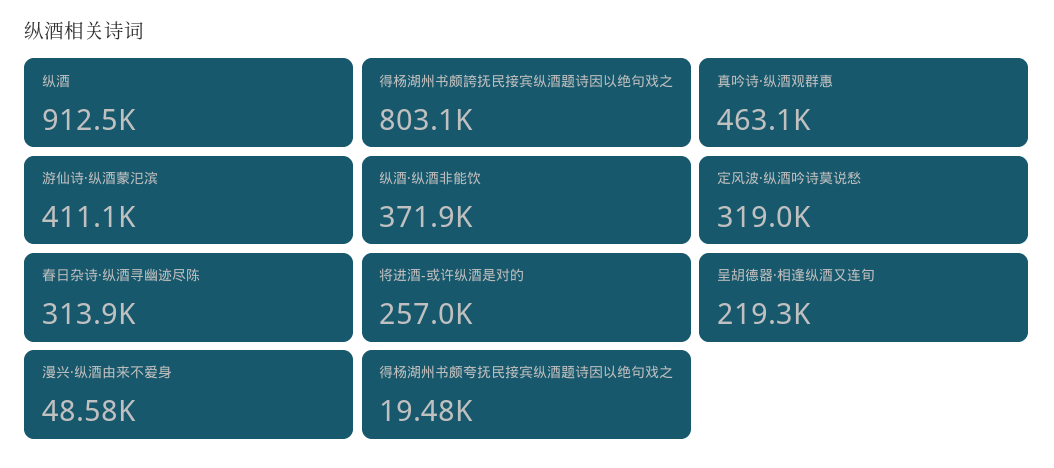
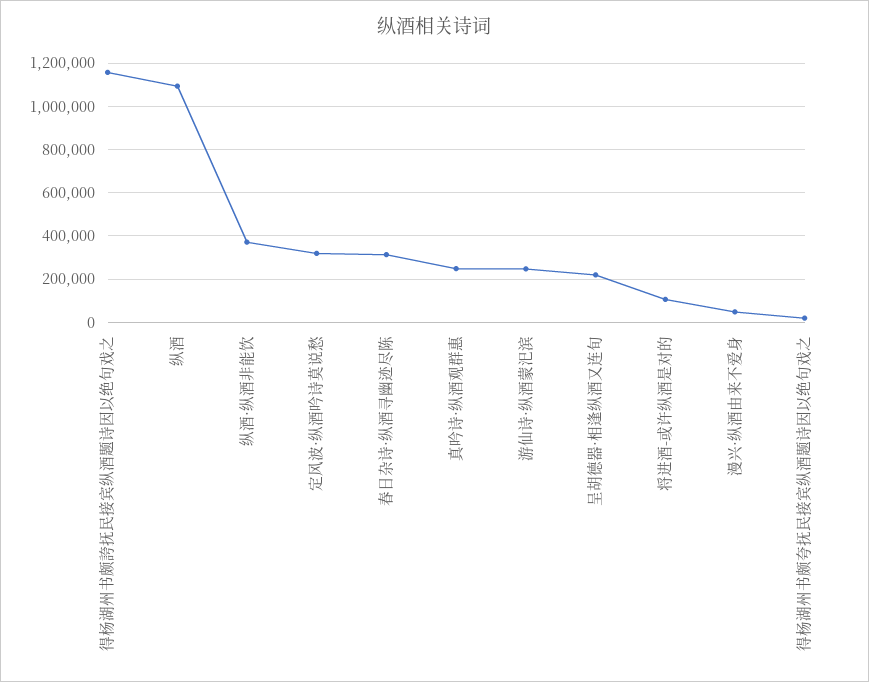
  {
-   "纵酒": 912500,
+   "纵酒": 1100000,
-   "得杨湖州书颇誇抚民接宾纵酒题诗因以绝句戏之": 803100,
+   "得杨湖州书颇誇抚民接宾纵酒题诗因以绝句戏之": 1150000,
-   "真吟诗·纵酒观群惠": 463100,
+   "真吟诗·纵酒观群惠": 250000,
-   "游仙诗·纵酒蒙汜滨": 411100,
+   "游仙诗·纵酒蒙汜滨": 250000,
    "纵酒·纵酒非能饮": 371900,
    "定风波·纵酒吟诗莫说愁": 319000,
    "春日杂诗·纵酒寻幽迹尽陈": 313900,
-   "将进酒-或许纵酒是对的": 257000,
+   "将进酒-或许纵酒是对的": 100000,
    "呈胡德器·相逢纵酒又连旬": 219300,
    "漫兴·纵酒由来不爱身": 48580,
    "得杨湖州书颇夸抚民接宾纵酒题诗因以绝句戏之": 19480
  }

